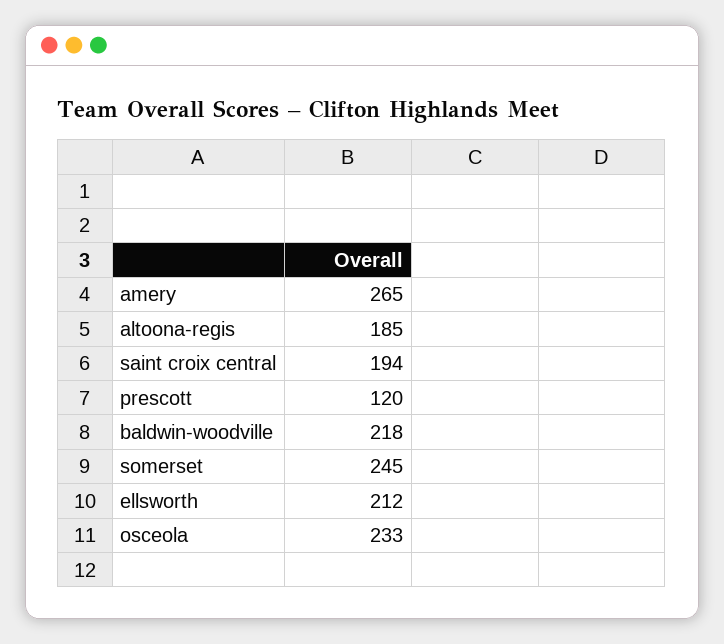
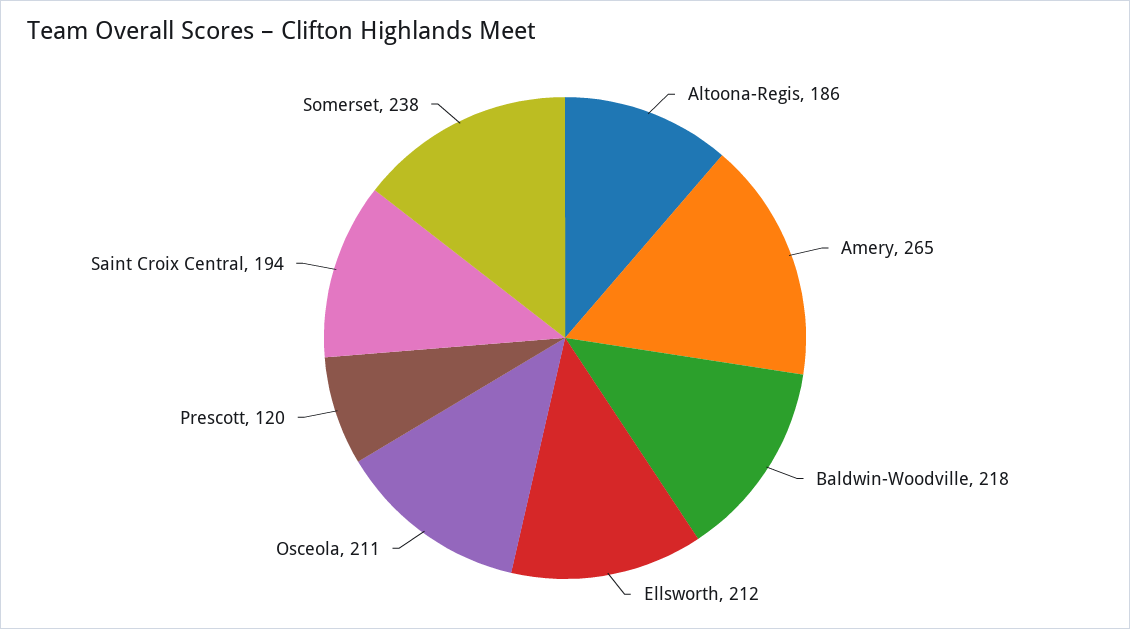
  {
    "amery": 265,
-   "altoona-regis": 185,
+   "altoona-regis": 186,
    "saint croix central": 194,
    "prescott": 120,
    "baldwin-woodville": 218,
-   "somerset": 245,
+   "somerset": 238,
    "ellsworth": 212,
-   "osceola": 233
+   "osceola": 211
  }

